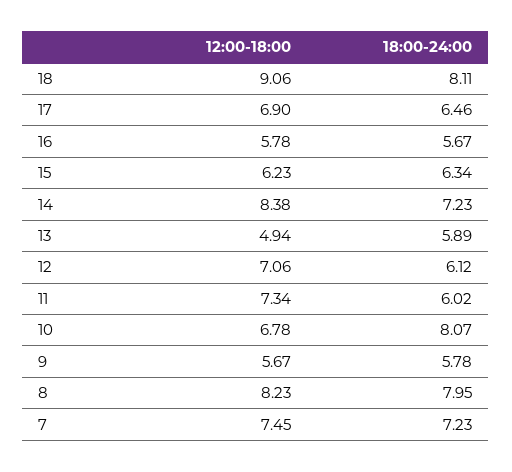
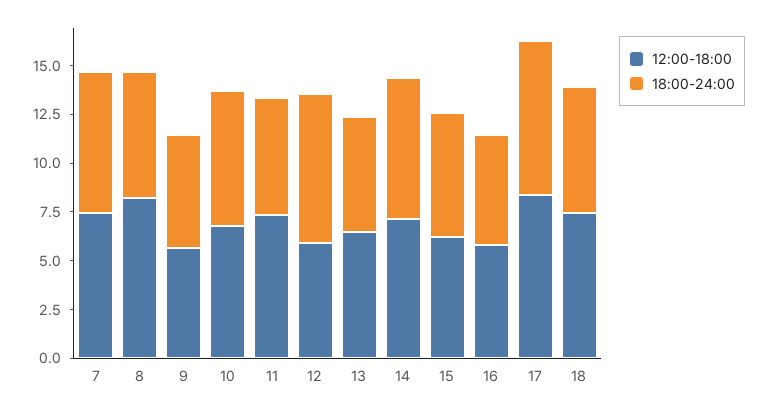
  {
    "12:00-18:00": {
-     "18": 9.06,
+     "18": 7.5,
-     "17": 6.9,
+     "17": 8.5,
      "16": 5.78,
      "15": 6.23,
-     "14": 8.38,
+     "14": 7,
-     "13": 4.94,
+     "13": 6.5,
-     "12": 7.06,
+     "12": 6,
      "11": 7.34,
      "10": 6.78,
      "9": 5.67,
      "8": 8.23,
      "7": 7.45
    },
    "18:00-24:00": {
-     "18": 8.11,
+     "18": 6.5,
-     "17": 6.46,
+     "17": 8,
      "16": 5.67,
      "15": 6.34,
      "14": 7.23,
      "13": 5.89,
-     "12": 6.12,
+     "12": 7.5,
      "11": 6.02,
-     "10": 8.07,
+     "10": 7,
      "9": 5.78,
-     "8": 7.95,
+     "8": 6.5,
      "7": 7.23
    }
  }

